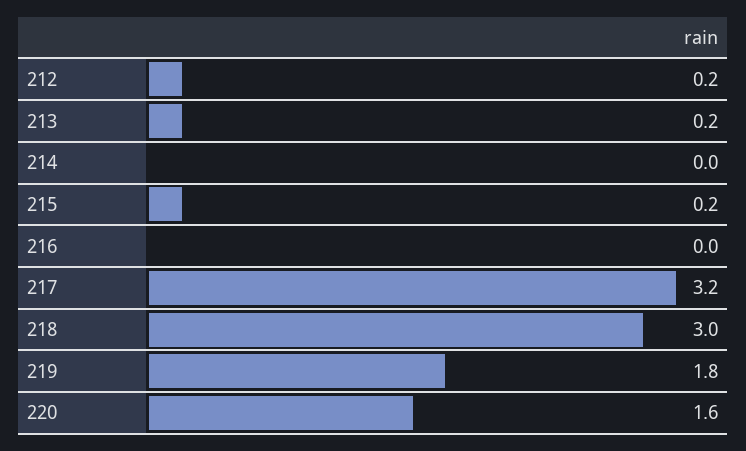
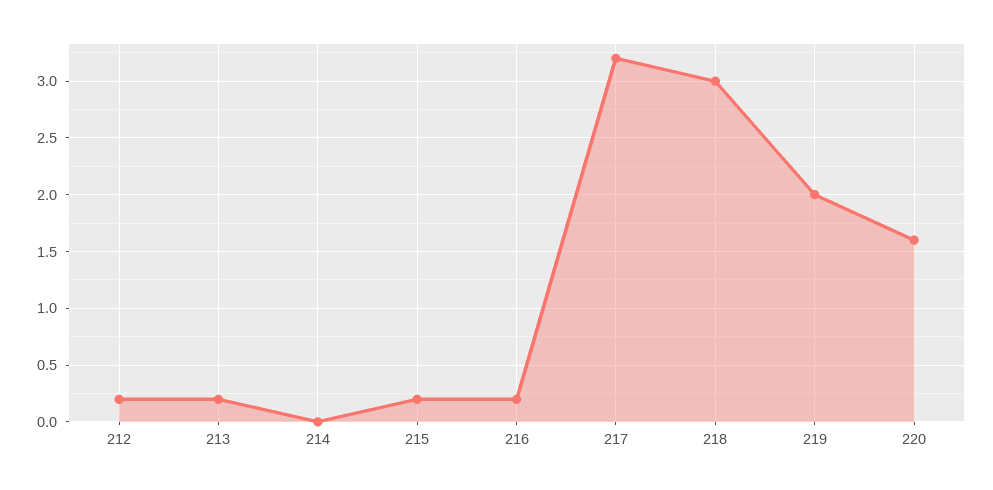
  {
    "212": 0.2,
    "213": 0.2,
    "214": 0,
    "215": 0.2,
-   "216": 0,
+   "216": 0.2,
    "217": 3.2,
    "218": 3,
-   "219": 1.8,
+   "219": 2,
    "220": 1.6
  }

